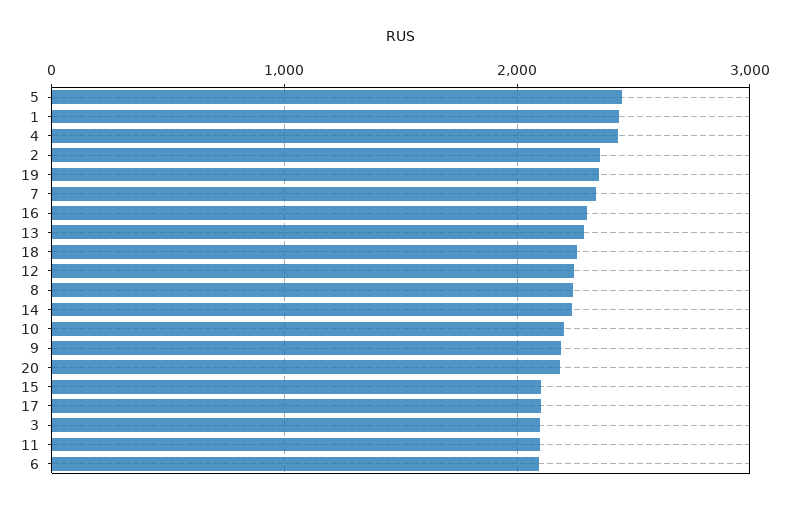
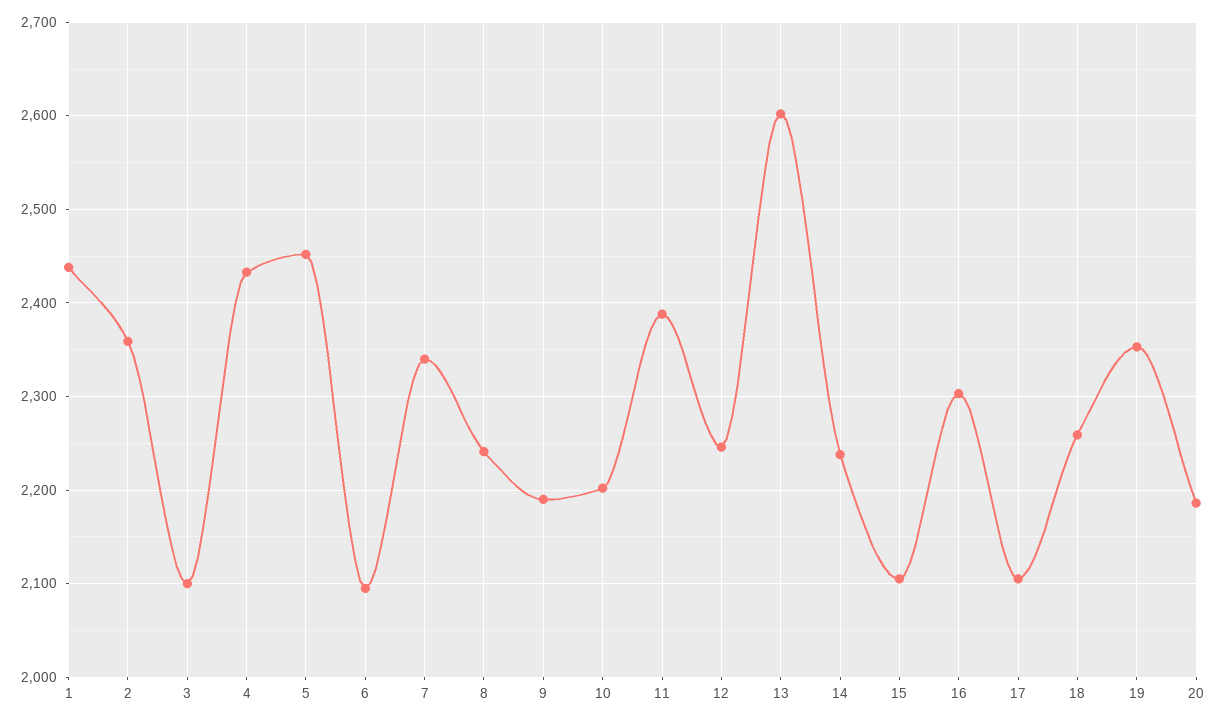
  {
    "5": 2450,
    "1": 2440,
    "4": 2430,
    "2": 2360,
    "19": 2350,
    "7": 2340,
    "16": 2300,
-   "13": 2300,
+   "13": 2600,
    "18": 2260,
    "12": 2250,
    "8": 2240,
    "14": 2240,
    "10": 2200,
    "9": 2190,
    "20": 2190,
    "15": 2110,
    "17": 2110,
    "3": 2100,
-   "11": 2100,
+   "11": 2390,
    "6": 2100
  }

